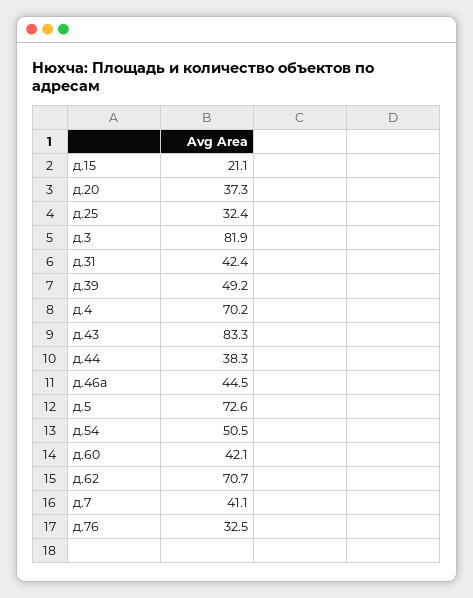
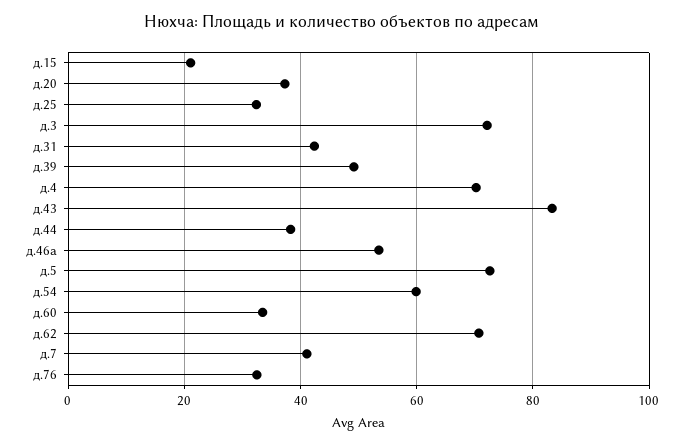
  {
    "д.15": 21.1,
    "д.20": 37.3,
    "д.25": 32.4,
-   "д.3": 81.9,
+   "д.3": 72,
    "д.31": 42.4,
    "д.39": 49.2,
    "д.4": 70.2,
    "д.43": 83.3,
    "д.44": 38.3,
-   "д.46а": 44.5,
+   "д.46а": 54,
    "д.5": 72.6,
-   "д.54": 50.5,
+   "д.54": 60,
-   "д.60": 42.1,
+   "д.60": 34,
    "д.62": 70.7,
    "д.7": 41.1,
    "д.76": 32.5
  }

